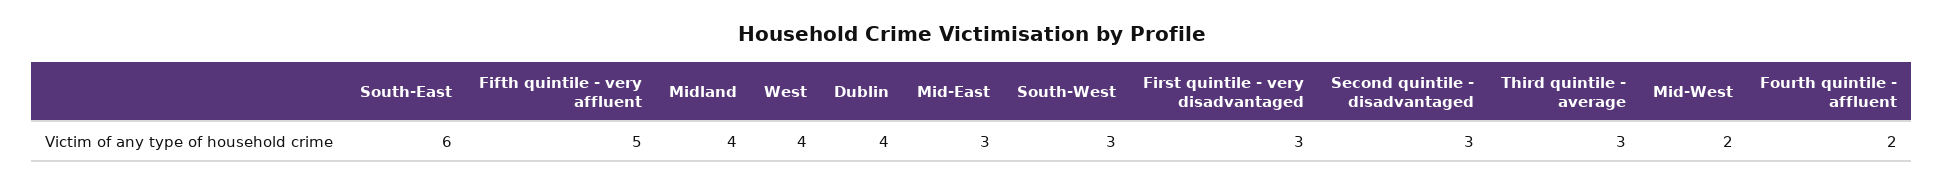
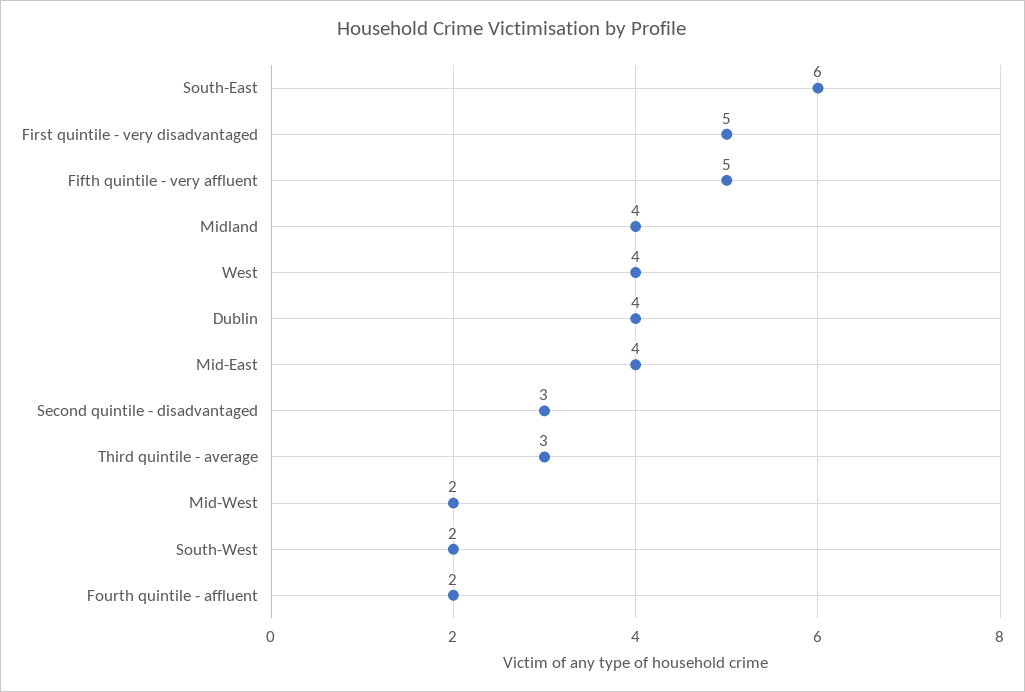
  {
    "South-East": 6,
    "Fifth quintile - very affluent": 5,
    "Midland": 4,
    "West": 4,
    "Dublin": 4,
-   "Mid-East": 3,
+   "Mid-East": 4,
-   "South-West": 3,
+   "South-West": 2,
-   "First quintile - very disadvantaged": 3,
+   "First quintile - very disadvantaged": 5,
    "Second quintile - disadvantaged": 3,
    "Third quintile - average": 3,
    "Mid-West": 2,
    "Fourth quintile - affluent": 2
  }

